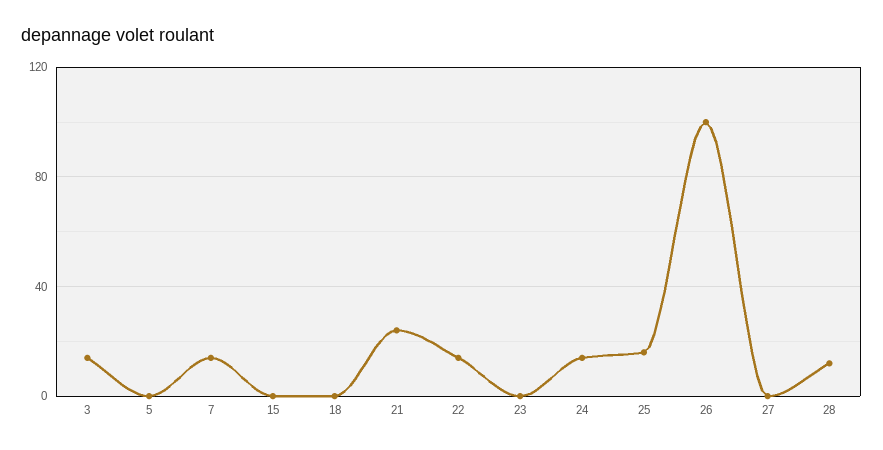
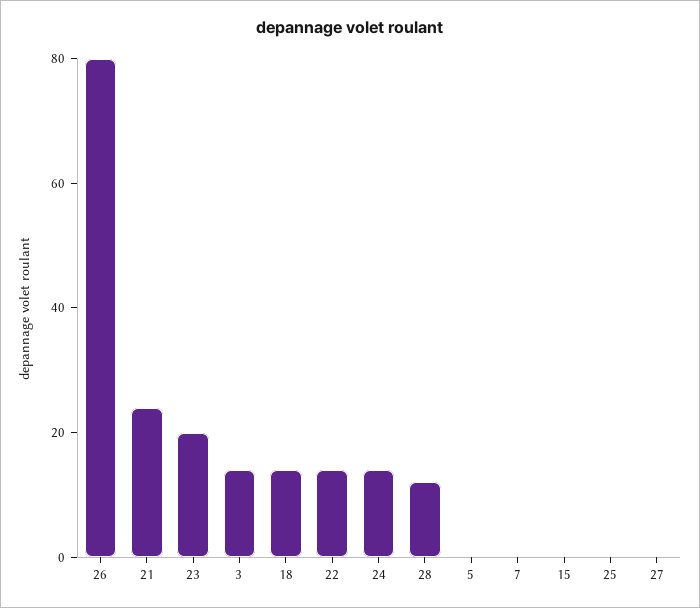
  {
    "3": 15,
    "5": 0,
-   "7": 15,
+   "7": 0,
    "15": 0,
-   "18": 0,
+   "18": 15,
    "21": 25,
    "22": 15,
-   "23": 0,
+   "23": 20,
    "24": 15,
-   "25": 15,
+   "25": 0,
-   "26": 100,
+   "26": 80,
    "27": 0,
    "28": 10
  }

